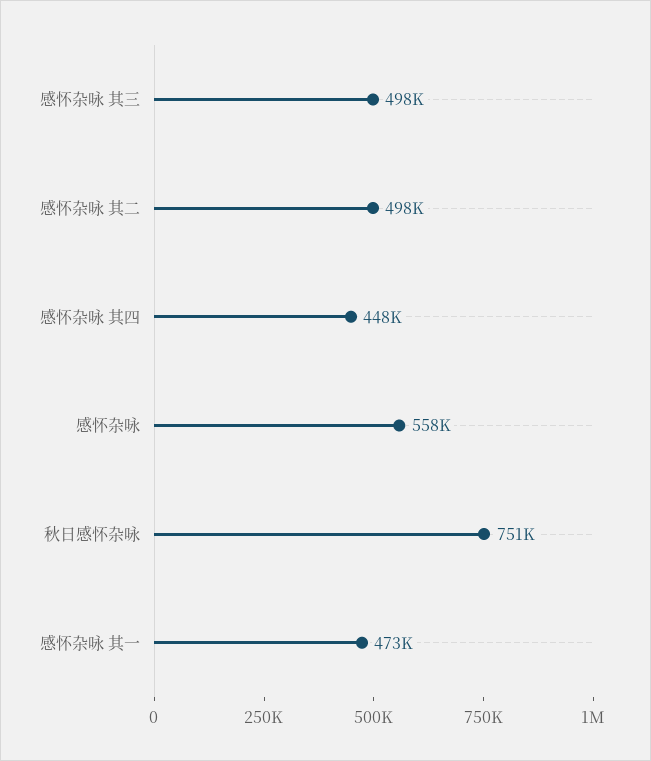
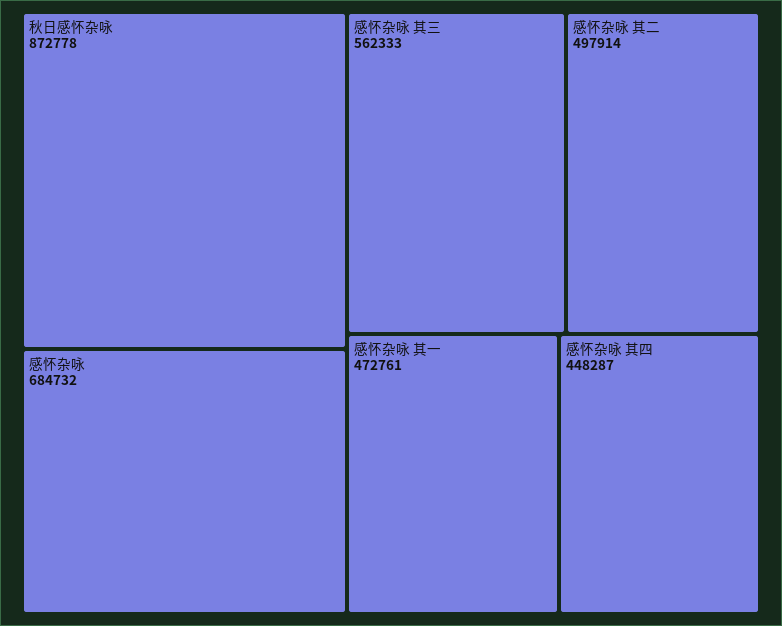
  {
-   "感怀杂咏 其三": 498000,
+   "感怀杂咏 其三": 562333,
    "感怀杂咏 其二": 497914,
    "感怀杂咏 其四": 448287,
-   "感怀杂咏": 558000,
+   "感怀杂咏": 684732,
-   "秋日感怀杂咏": 751000,
+   "秋日感怀杂咏": 872778,
    "感怀杂咏 其一": 472761
  }

